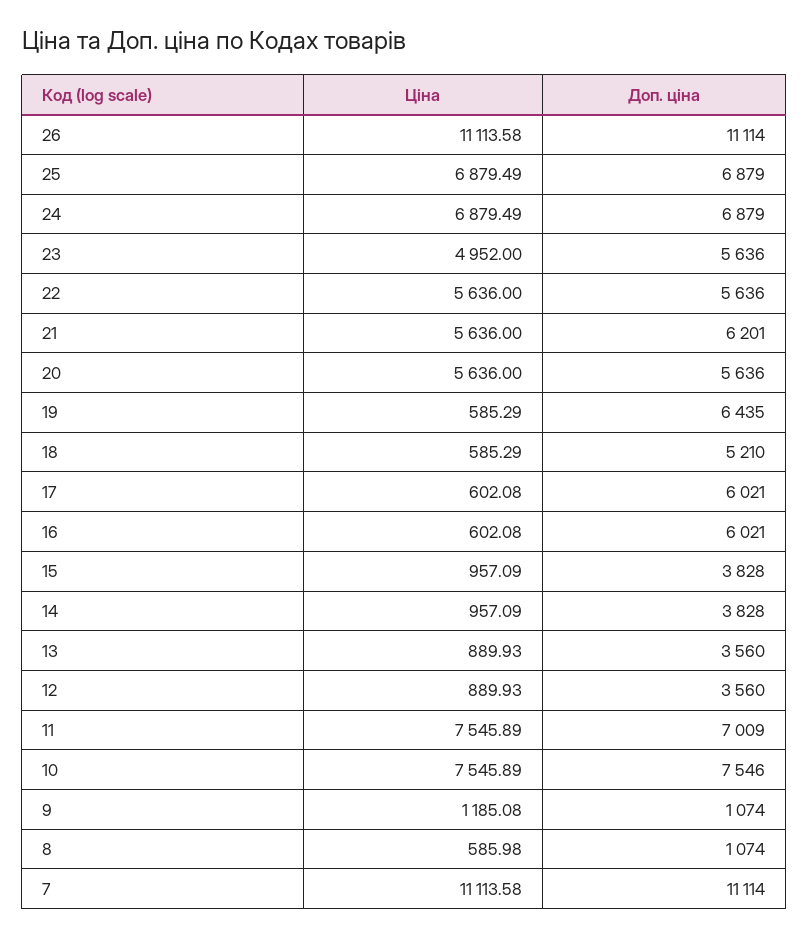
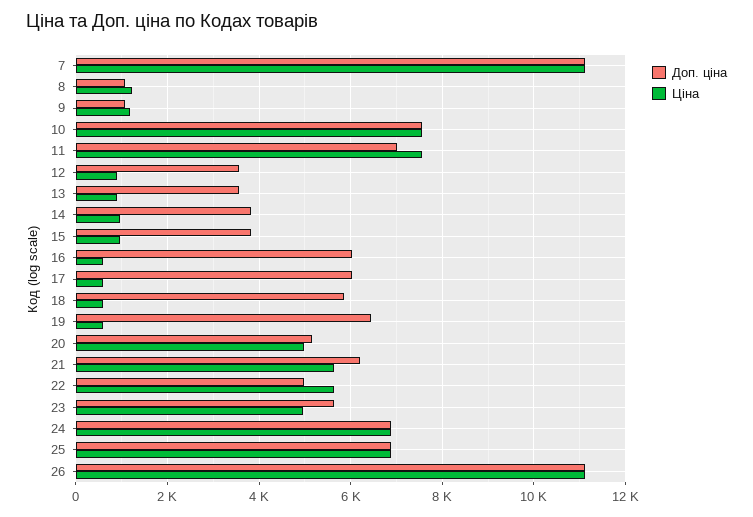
  {
    "Ціна": {
      "26": 11113.58,
      "25": 6879.49,
      "24": 6879.49,
      "23": 4952,
      "22": 5636,
      "21": 5636,
-     "20": 5636,
+     "20": 5000,
      "19": 585.29,
      "18": 585.29,
      "17": 602.08,
      "16": 602.08,
      "15": 957.09,
      "14": 957.09,
      "13": 889.93,
      "12": 889.93,
      "11": 7545.89,
      "10": 7545.89,
      "9": 1185.08,
-     "8": 585.98,
+     "8": 1200,
      "7": 11113.58
    },
    "Доп. ціна": {
      "26": 11114,
      "25": 6879,
      "24": 6879,
      "23": 5636,
-     "22": 5636,
+     "22": 5000,
      "21": 6201,
-     "20": 5636,
+     "20": 5200,
      "19": 6435,
-     "18": 5210,
+     "18": 5800,
      "17": 6021,
      "16": 6021,
      "15": 3828,
      "14": 3828,
      "13": 3560,
      "12": 3560,
      "11": 7009,
      "10": 7546,
      "9": 1074,
      "8": 1074,
      "7": 11114
    }
  }

